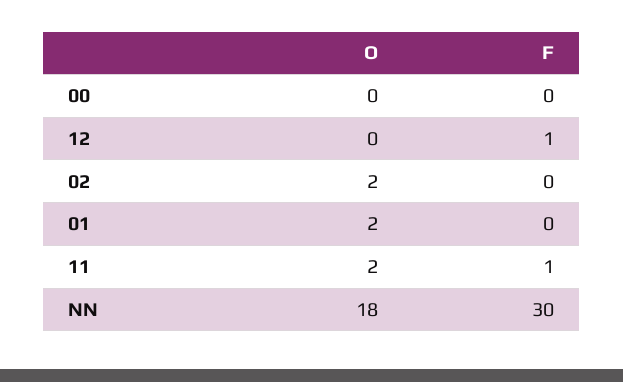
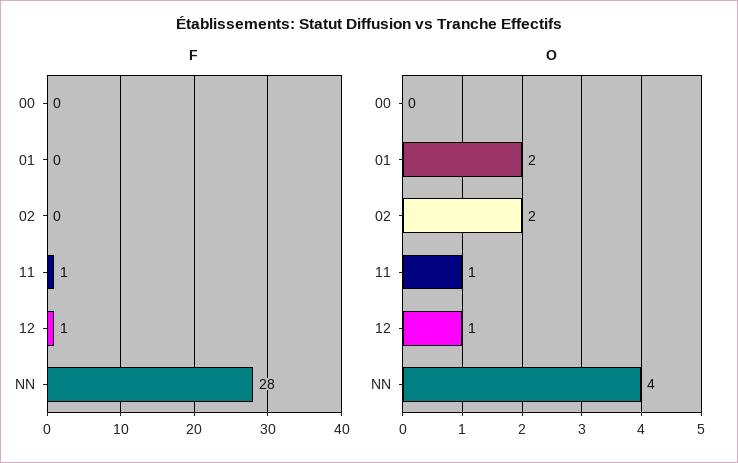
  {
    "O": {
      "00": 0,
-     "12": 0,
+     "12": 1,
      "02": 2,
      "01": 2,
-     "11": 2,
+     "11": 1,
-     "NN": 18
+     "NN": 4
    },
    "F": {
      "00": 0,
      "12": 1,
      "02": 0,
      "01": 0,
      "11": 1,
-     "NN": 30
+     "NN": 28
    }
  }

